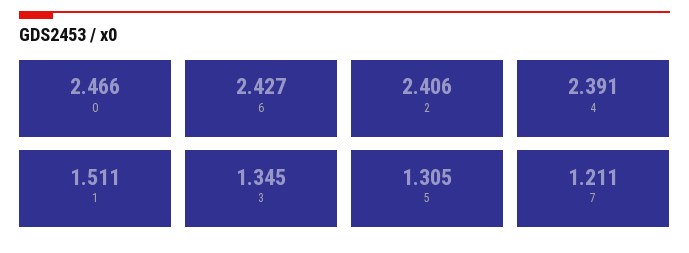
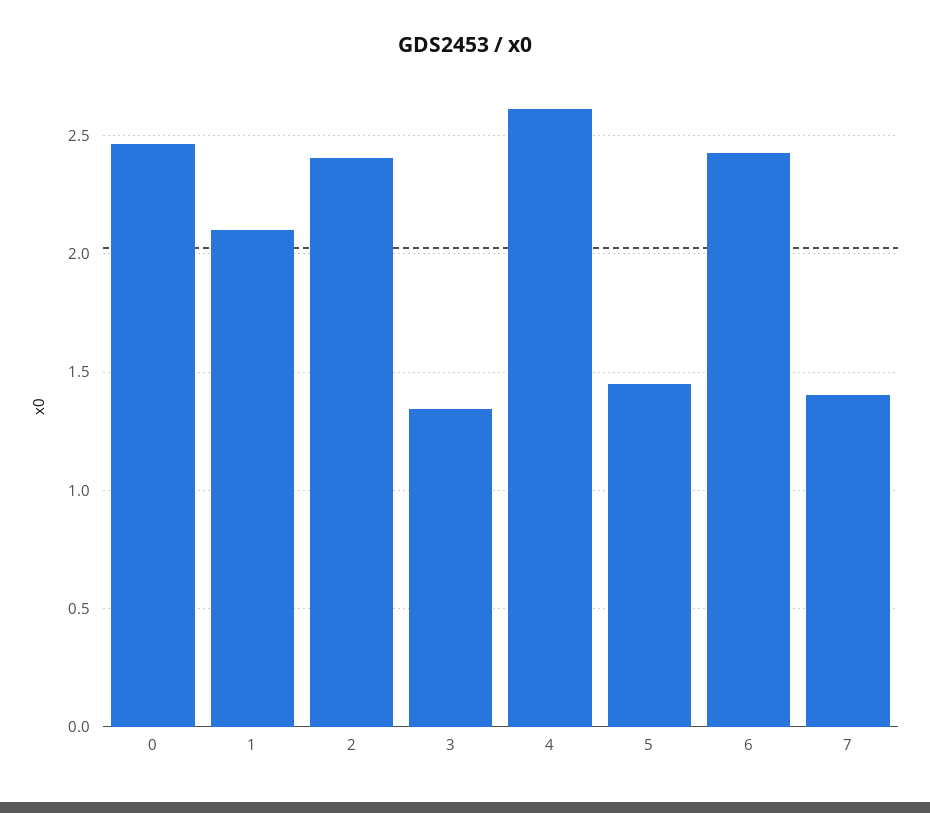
  {
    "0": 2.466,
    "6": 2.427,
    "2": 2.406,
-   "4": 2.391,
+   "4": 2.6,
-   "1": 1.511,
+   "1": 2.1,
    "3": 1.345,
-   "5": 1.305,
+   "5": 1.45,
-   "7": 1.211
+   "7": 1.4
  }

